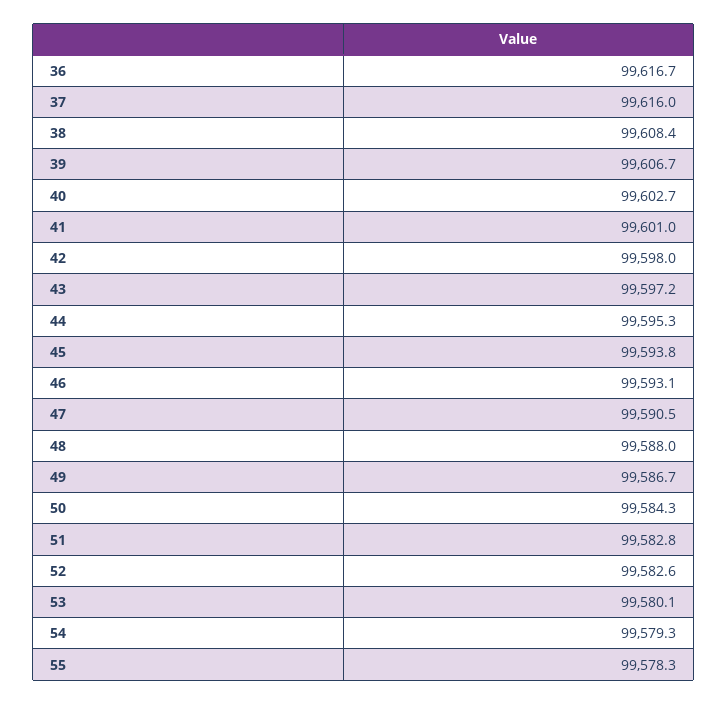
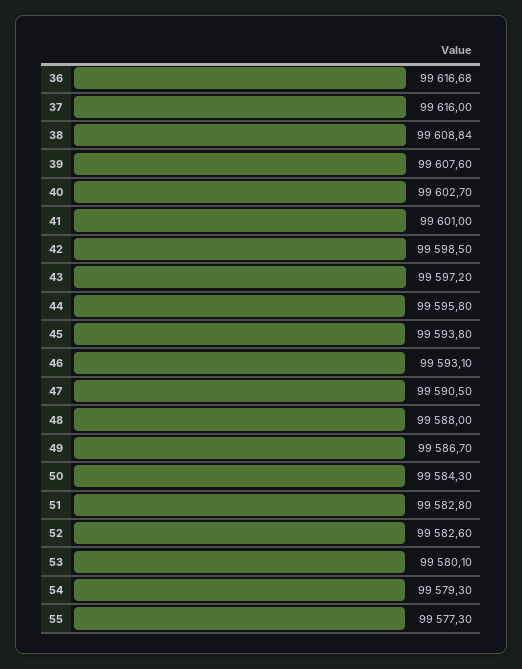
  {
    "36": 99616.68,
    "37": 99616,
-   "38": 99608.4,
+   "38": 99608.84,
-   "39": 99606.7,
+   "39": 99607.6,
    "40": 99602.7,
    "41": 99601,
-   "42": 99598,
+   "42": 99598.5,
    "43": 99597.2,
-   "44": 99595.3,
+   "44": 99595.8,
    "45": 99593.8,
    "46": 99593.1,
    "47": 99590.5,
    "48": 99588,
    "49": 99586.7,
    "50": 99584.3,
    "51": 99582.8,
    "52": 99582.6,
    "53": 99580.1,
    "54": 99579.3,
-   "55": 99578.3
+   "55": 99577.3
  }

